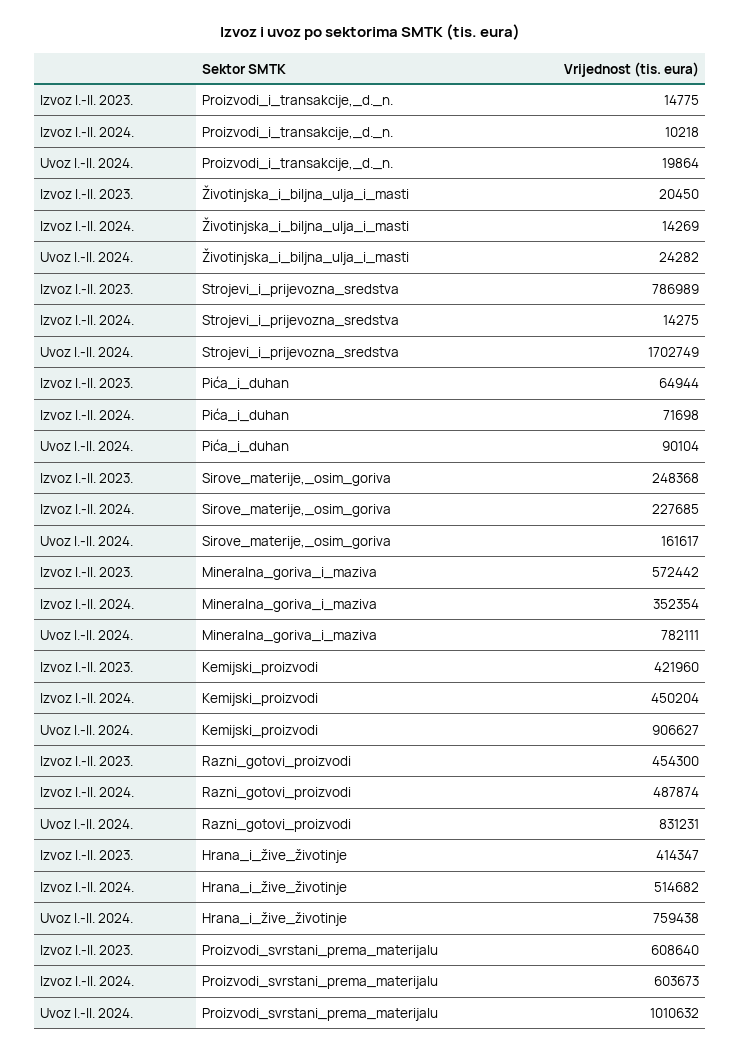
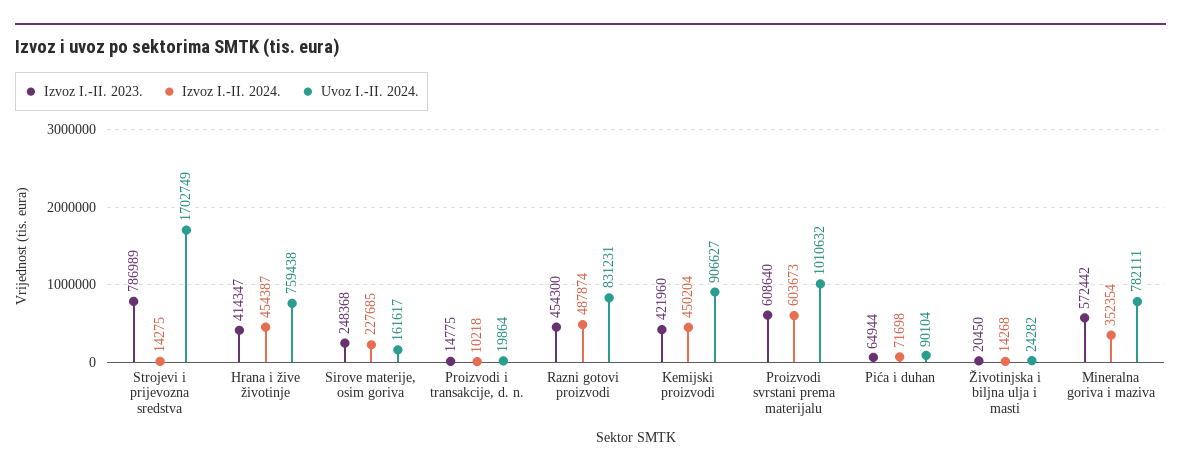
  {
    "Izvoz I.-II. 2023.": {
      "Proizvodi_i_transakcije,_d._n.": 14775,
      "Životinjska_i_biljna_ulja_i_masti": 20450,
      "Strojevi_i_prijevozna_sredstva": 786989,
      "Pića_i_duhan": 64944,
      "Sirove_materije,_osim_goriva": 248368,
      "Mineralna_goriva_i_maziva": 572442,
      "Kemijski_proizvodi": 421960,
      "Razni_gotovi_proizvodi": 454300,
      "Hrana_i_žive_životinje": 414347,
      "Proizvodi_svrstani_prema_materijalu": 608640
    },
    "Izvoz I.-II. 2024.": {
      "Proizvodi_i_transakcije,_d._n.": 10218,
-     "Životinjska_i_biljna_ulja_i_masti": 14269,
+     "Životinjska_i_biljna_ulja_i_masti": 14268,
      "Strojevi_i_prijevozna_sredstva": 14275,
      "Pića_i_duhan": 71698,
      "Sirove_materije,_osim_goriva": 227685,
      "Mineralna_goriva_i_maziva": 352354,
      "Kemijski_proizvodi": 450204,
      "Razni_gotovi_proizvodi": 487874,
-     "Hrana_i_žive_životinje": 514682,
+     "Hrana_i_žive_životinje": 454387,
      "Proizvodi_svrstani_prema_materijalu": 603673
    },
    "Uvoz I.-II. 2024.": {
      "Proizvodi_i_transakcije,_d._n.": 19864,
      "Životinjska_i_biljna_ulja_i_masti": 24282,
      "Strojevi_i_prijevozna_sredstva": 1702749,
      "Pića_i_duhan": 90104,
      "Sirove_materije,_osim_goriva": 161617,
      "Mineralna_goriva_i_maziva": 782111,
      "Kemijski_proizvodi": 906627,
      "Razni_gotovi_proizvodi": 831231,
      "Hrana_i_žive_životinje": 759438,
      "Proizvodi_svrstani_prema_materijalu": 1010632
    }
  }

